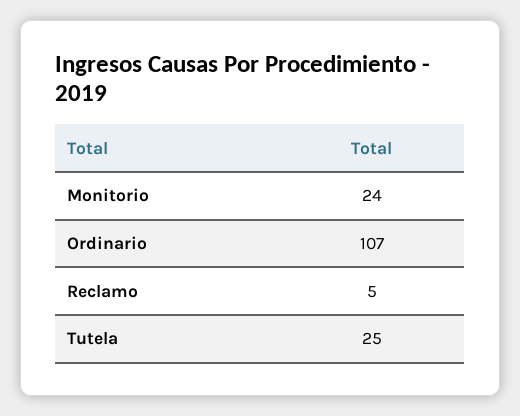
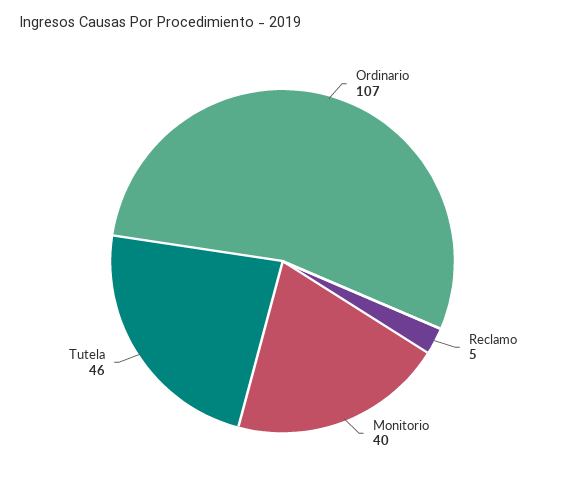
  {
-   "Monitorio": 24,
+   "Monitorio": 40,
    "Ordinario": 107,
    "Reclamo": 5,
-   "Tutela": 25
+   "Tutela": 46
  }

